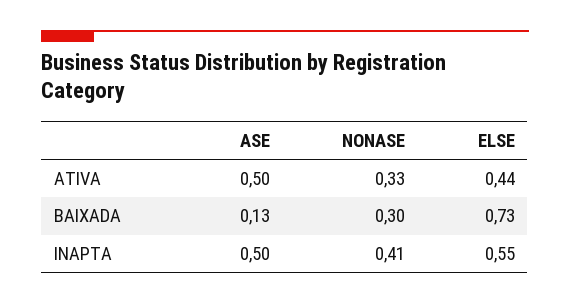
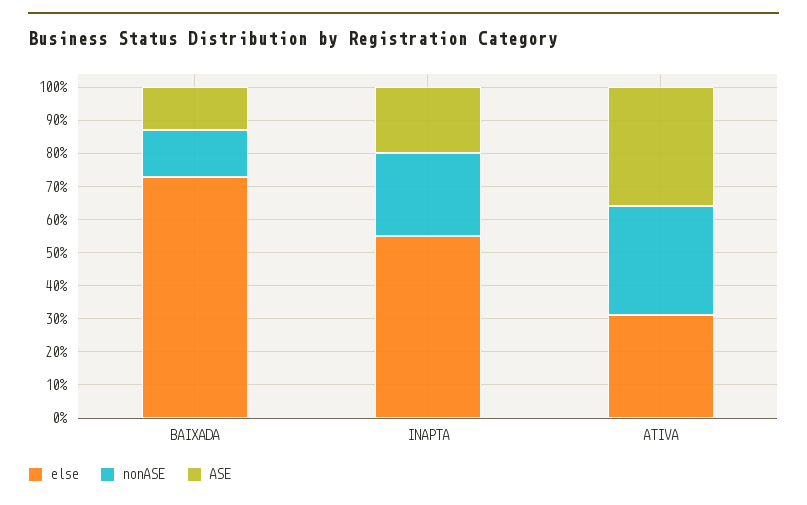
  {
    "ASE": {
-     "ATIVA": 0.5,
+     "ATIVA": 0.35,
      "BAIXADA": 0.13,
-     "INAPTA": 0.5
+     "INAPTA": 0.2
    },
    "NONASE": {
      "ATIVA": 0.33,
-     "BAIXADA": 0.3,
+     "BAIXADA": 0.15,
-     "INAPTA": 0.41
+     "INAPTA": 0.25
    },
    "ELSE": {
-     "ATIVA": 0.44,
+     "ATIVA": 0.3,
      "BAIXADA": 0.73,
      "INAPTA": 0.55
    }
  }

